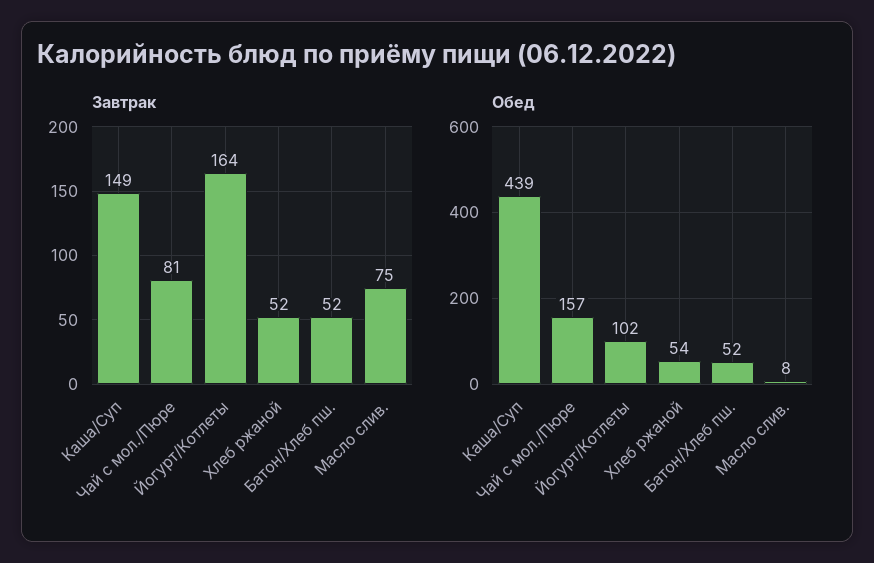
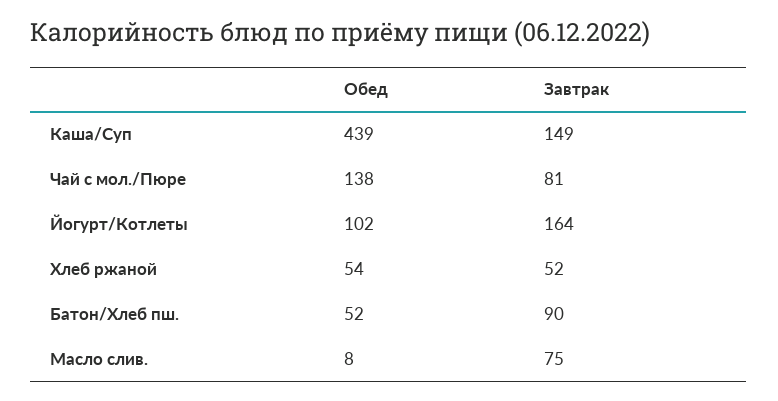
  {
    "Завтрак": {
      "Каша/Суп": 149,
      "Чай с мол./Пюре": 81,
      "Йогурт/Котлеты": 164,
      "Хлеб ржаной": 52,
-     "Батон/Хлеб пш.": 52,
+     "Батон/Хлеб пш.": 90,
      "Масло слив.": 75
    },
    "Обед": {
      "Каша/Суп": 439,
-     "Чай с мол./Пюре": 157,
+     "Чай с мол./Пюре": 138,
      "Йогурт/Котлеты": 102,
      "Хлеб ржаной": 54,
      "Батон/Хлеб пш.": 52,
      "Масло слив.": 8
    }
  }

